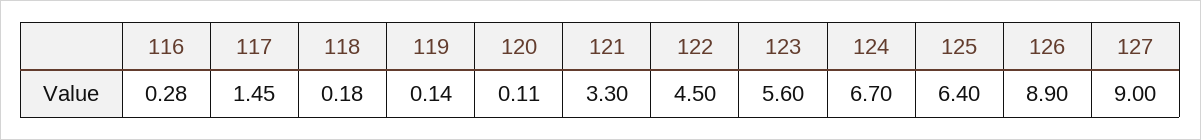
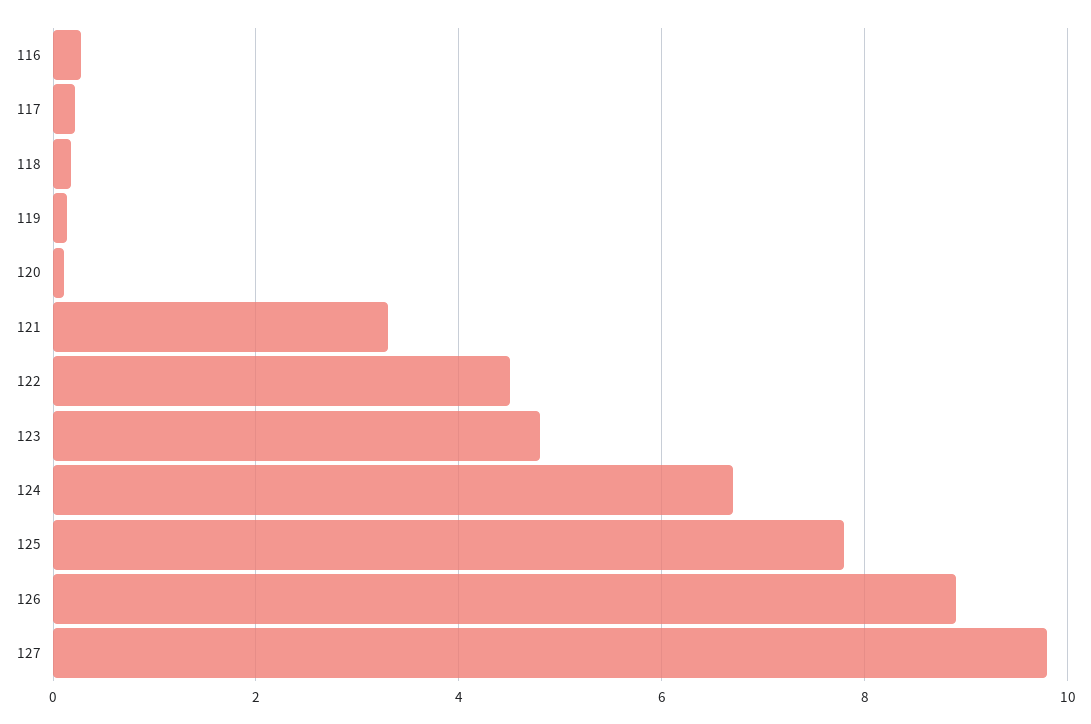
  {
    "116": 0.28,
-   "117": 1.45,
+   "117": 0.2,
    "118": 0.18,
    "119": 0.14,
    "120": 0.11,
    "121": 3.3,
    "122": 4.5,
-   "123": 5.6,
+   "123": 4.8,
    "124": 6.7,
-   "125": 6.4,
+   "125": 7.8,
    "126": 8.9,
-   "127": 9
+   "127": 9.8
  }

